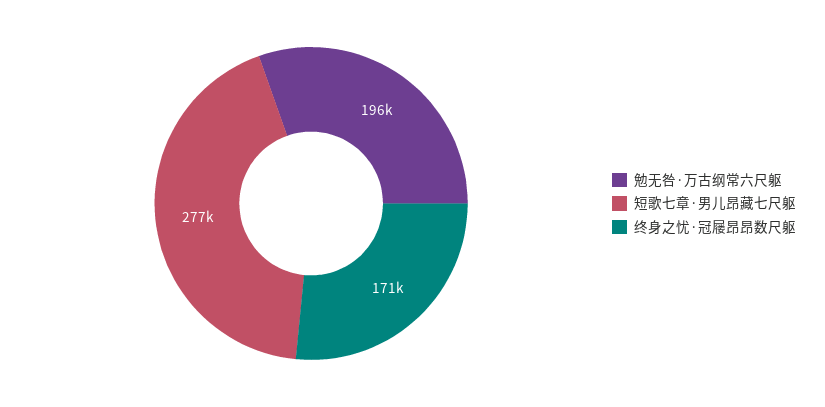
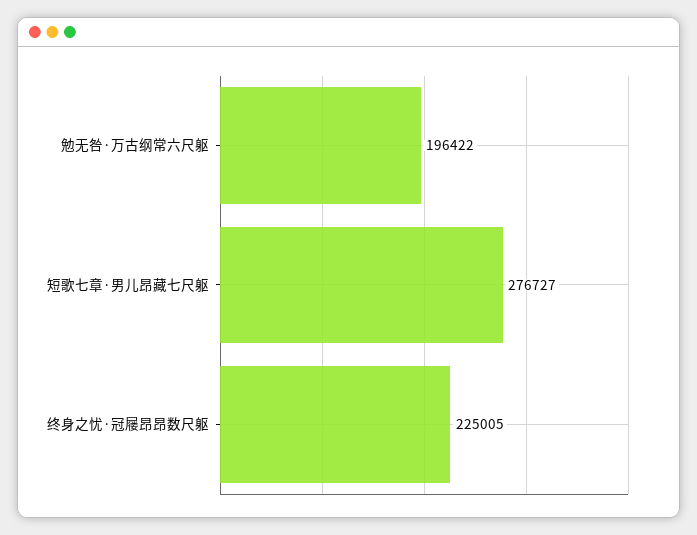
  {
    "勉无咎·万古纲常六尺躯": 196422,
    "短歌七章·男儿昂藏七尺躯": 276727,
-   "终身之忧·冠屦昂昂数尺躯": 171000
+   "终身之忧·冠屦昂昂数尺躯": 225005
  }

